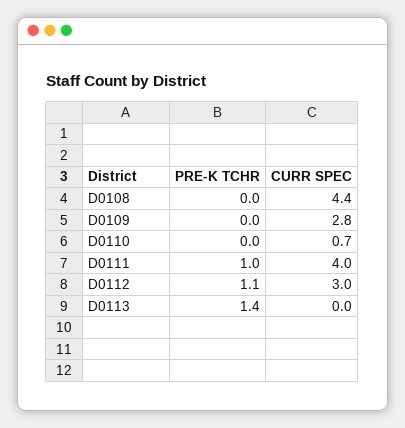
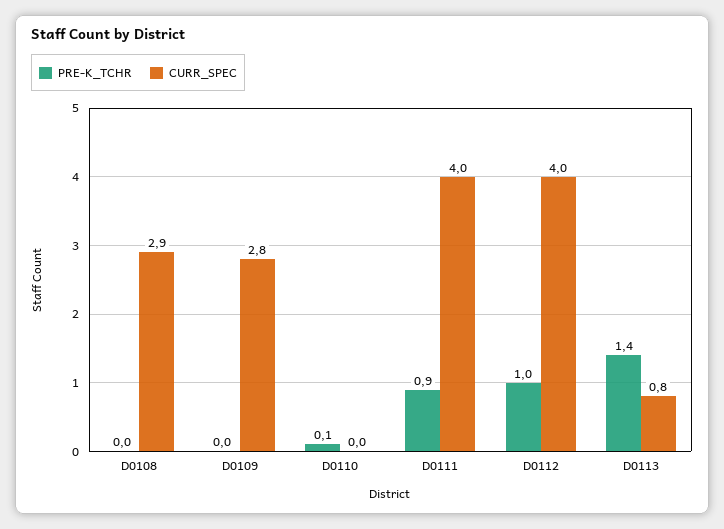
  {
    "PRE-K TCHR": {
      "D0108": 0,
      "D0109": 0,
-     "D0110": 0,
+     "D0110": 0.1,
-     "D0111": 1,
+     "D0111": 0.9,
-     "D0112": 1.1,
+     "D0112": 1,
      "D0113": 1.4
    },
    "CURR SPEC": {
-     "D0108": 4.4,
+     "D0108": 2.9,
      "D0109": 2.8,
-     "D0110": 0.7,
+     "D0110": 0,
      "D0111": 4,
-     "D0112": 3,
+     "D0112": 4,
-     "D0113": 0
+     "D0113": 0.8
    }
  }

